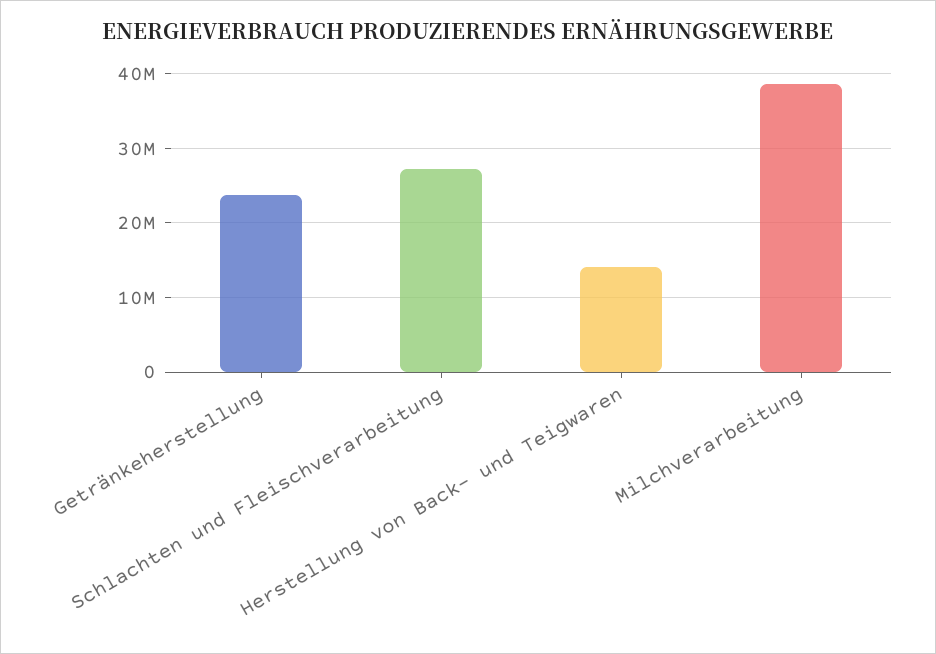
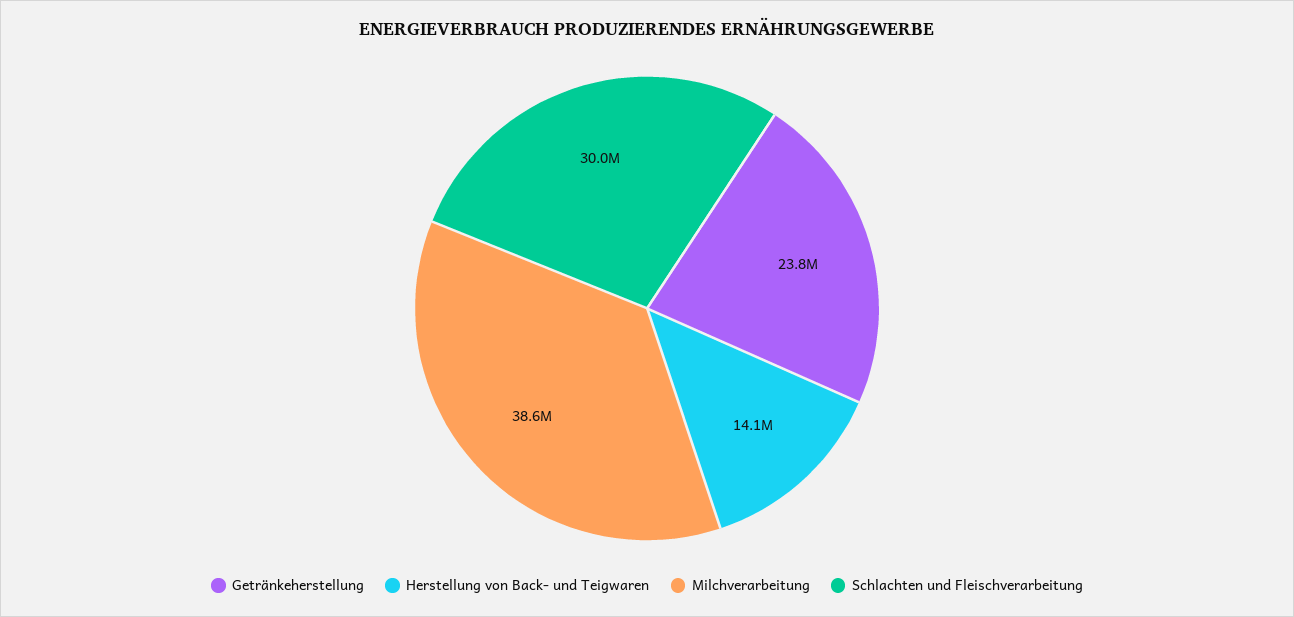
  {
    "Getränkeherstellung": 23800000,
-   "Schlachten und Fleischverarbeitung": 27000000,
+   "Schlachten und Fleischverarbeitung": 30000000,
    "Herstellung von Back- und Teigwaren": 14100000,
    "Milchverarbeitung": 38600000
  }

